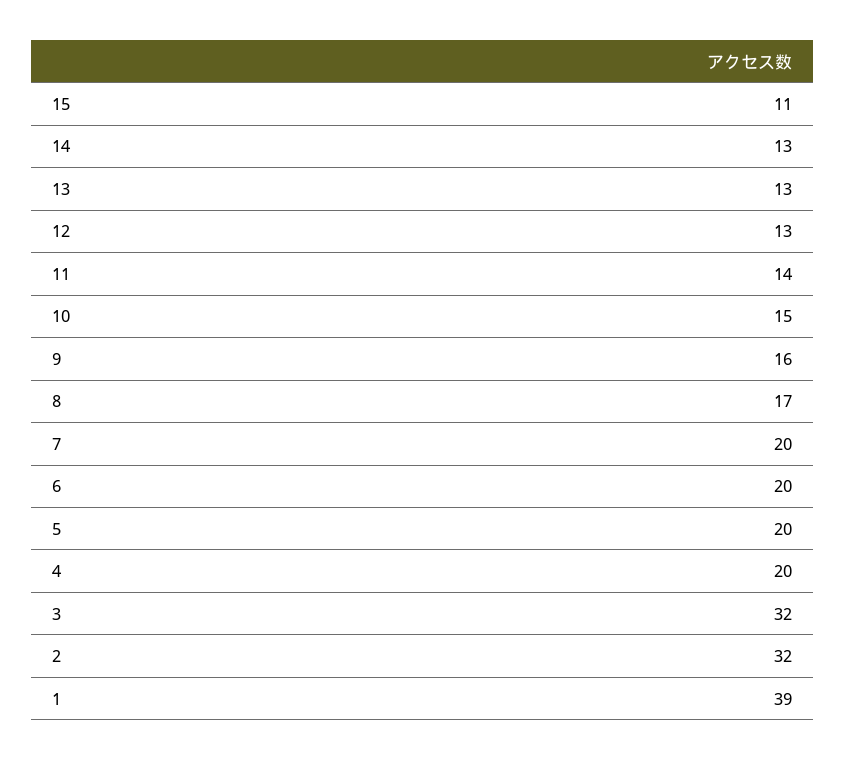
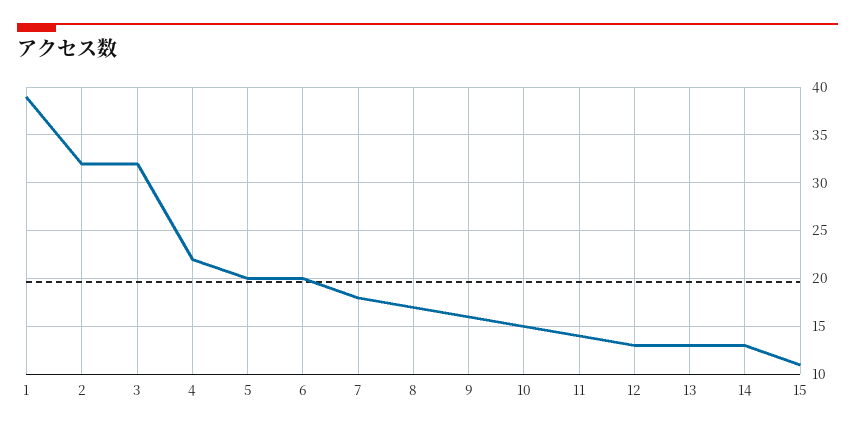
  {
    "15": 11,
    "14": 13,
    "13": 13,
    "12": 13,
    "11": 14,
    "10": 15,
    "9": 16,
    "8": 17,
-   "7": 20,
+   "7": 18,
    "6": 20,
    "5": 20,
-   "4": 20,
+   "4": 22,
    "3": 32,
    "2": 32,
    "1": 39
  }

